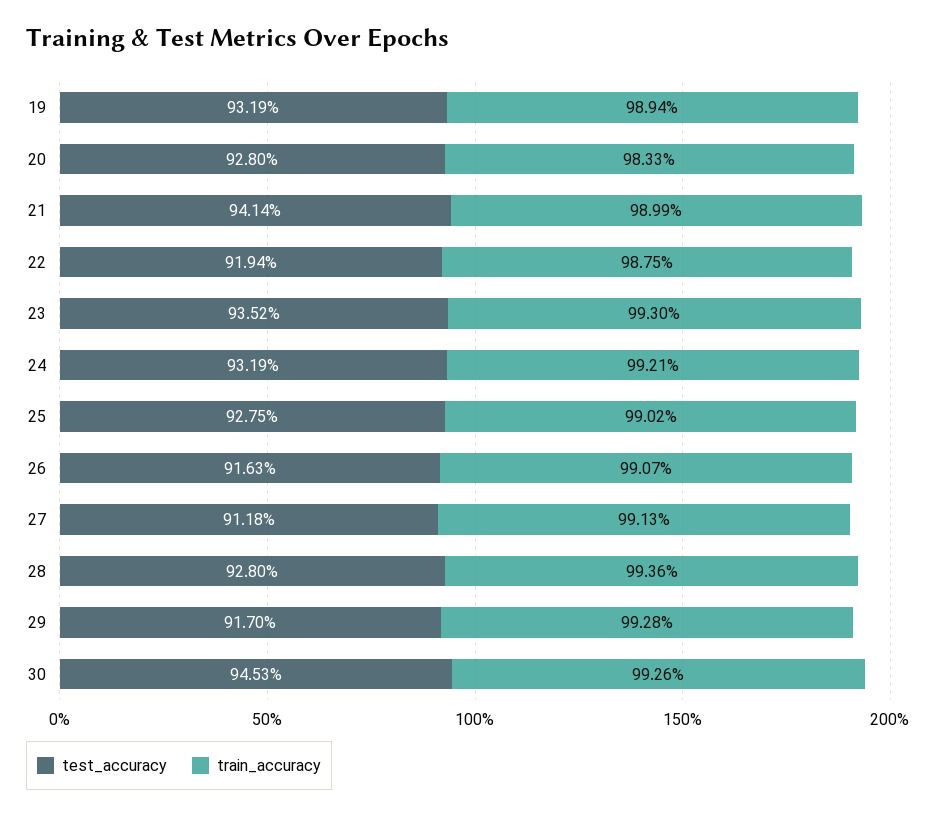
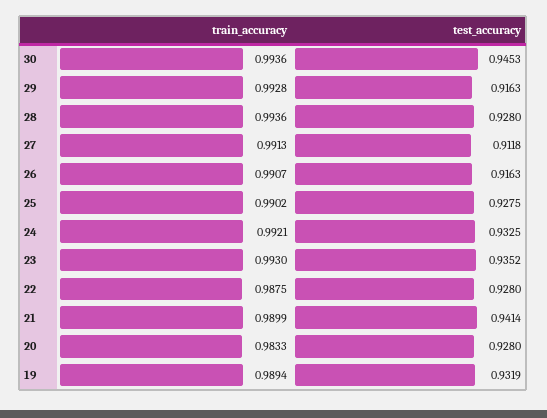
  {
    "test_accuracy": {
      "19": 0.9319,
      "20": 0.928,
      "21": 0.9414,
-     "22": 0.9194,
+     "22": 0.928,
      "23": 0.9352,
-     "24": 0.9319,
+     "24": 0.9325,
      "25": 0.9275,
      "26": 0.9163,
      "27": 0.9118,
      "28": 0.928,
-     "29": 0.917,
+     "29": 0.9163,
      "30": 0.9453
    },
    "train_accuracy": {
      "19": 0.9894,
      "20": 0.9833,
      "21": 0.9899,
      "22": 0.9875,
      "23": 0.993,
      "24": 0.9921,
      "25": 0.9902,
      "26": 0.9907,
      "27": 0.9913,
      "28": 0.9936,
      "29": 0.9928,
-     "30": 0.9926
+     "30": 0.9936
    }
  }

